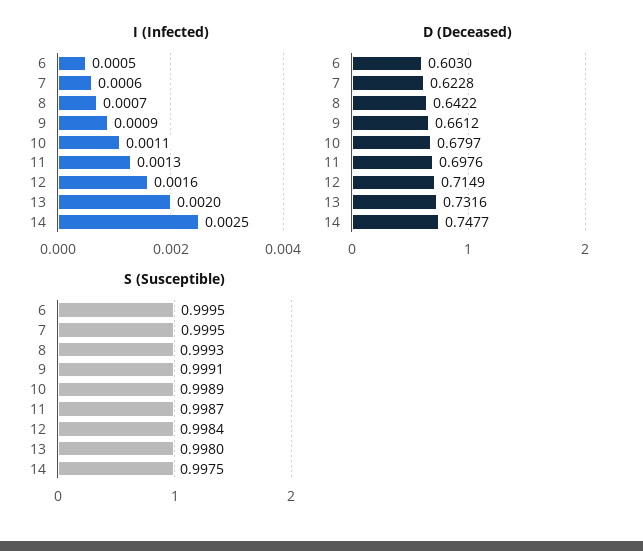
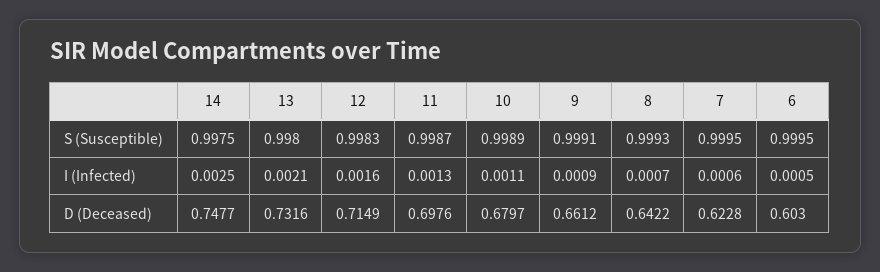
  {
    "I (Infected)": {
      "6": 0.0005,
      "7": 0.0006,
      "8": 0.0007,
      "9": 0.0009,
      "10": 0.0011,
      "11": 0.0013,
      "12": 0.0016,
-     "13": 0.002,
+     "13": 0.0021,
      "14": 0.0025
    },
    "D (Deceased)": {
      "6": 0.603,
      "7": 0.6228,
      "8": 0.6422,
      "9": 0.6612,
      "10": 0.6797,
      "11": 0.6976,
      "12": 0.7149,
      "13": 0.7316,
      "14": 0.7477
    },
    "S (Susceptible)": {
      "6": 0.9995,
      "7": 0.9995,
      "8": 0.9993,
      "9": 0.9991,
      "10": 0.9989,
      "11": 0.9987,
-     "12": 0.9984,
+     "12": 0.9983,
      "13": 0.998,
      "14": 0.9975
    }
  }

